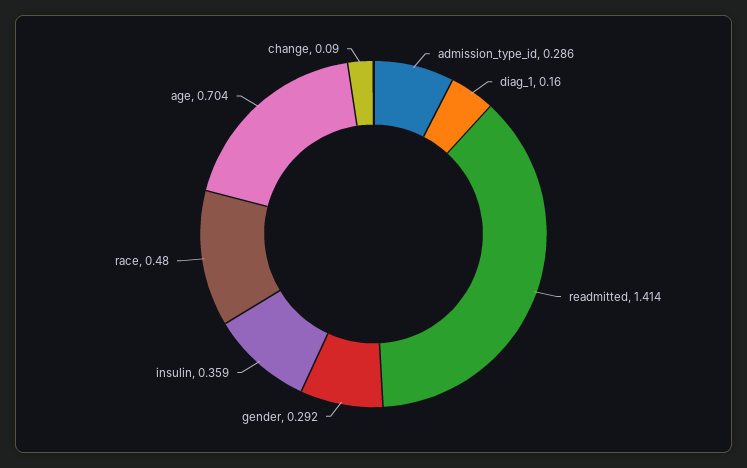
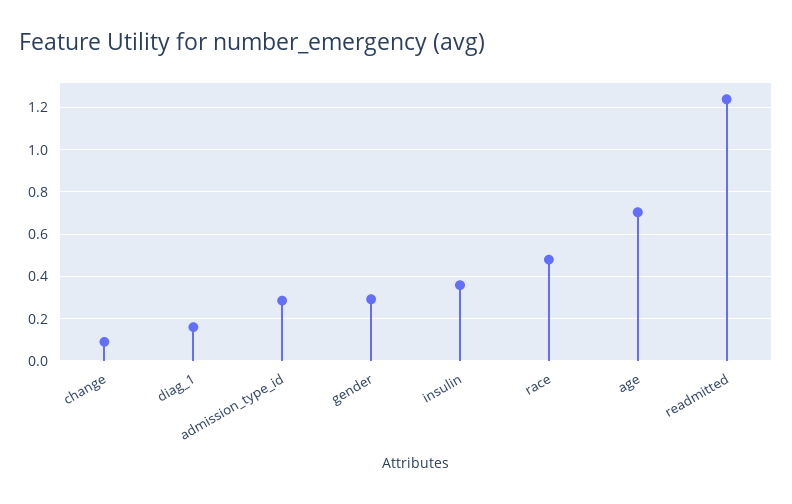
  {
    "admission_type_id": 0.286,
    "diag_1": 0.16,
-   "readmitted": 1.414,
+   "readmitted": 1.25,
    "gender": 0.292,
    "insulin": 0.359,
    "race": 0.48,
    "age": 0.704,
    "change": 0.09
  }

